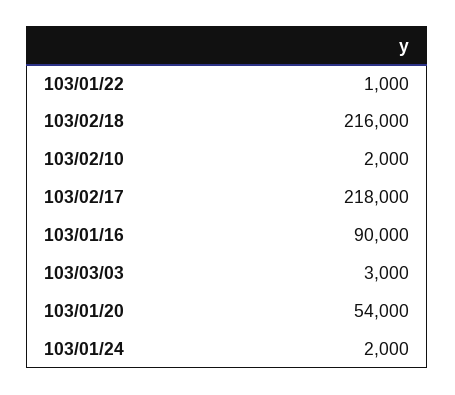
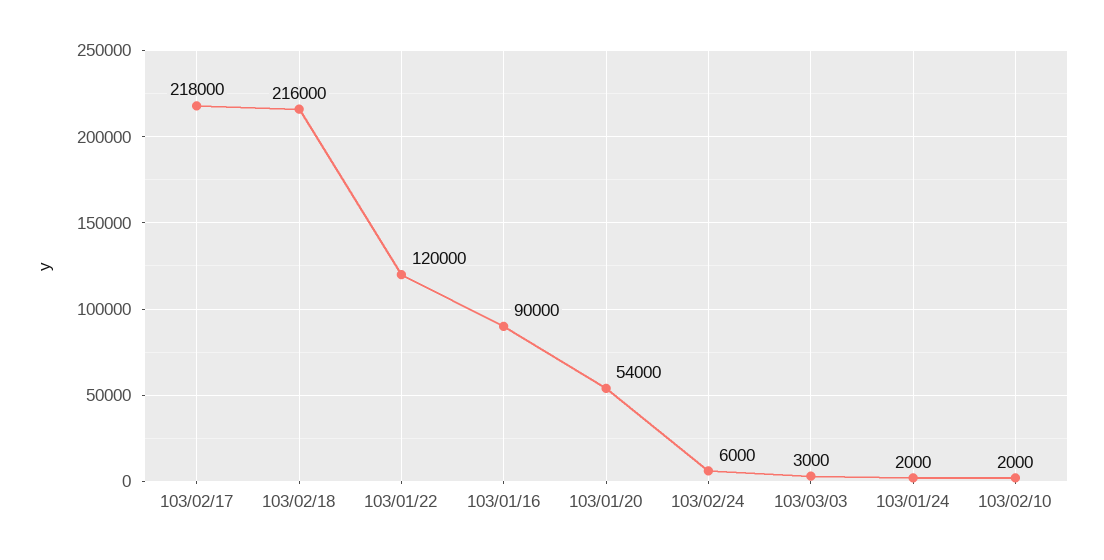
  {
-   "103/01/22": 1000,
+   "103/01/22": 120000,
    "103/02/18": 216000,
    "103/02/10": 2000,
    "103/02/17": 218000,
    "103/01/16": 90000,
    "103/03/03": 3000,
    "103/01/20": 54000,
-   "103/01/24": 2000
+   "103/01/24": 2000,
+   "103/02/24": 6000
  }

